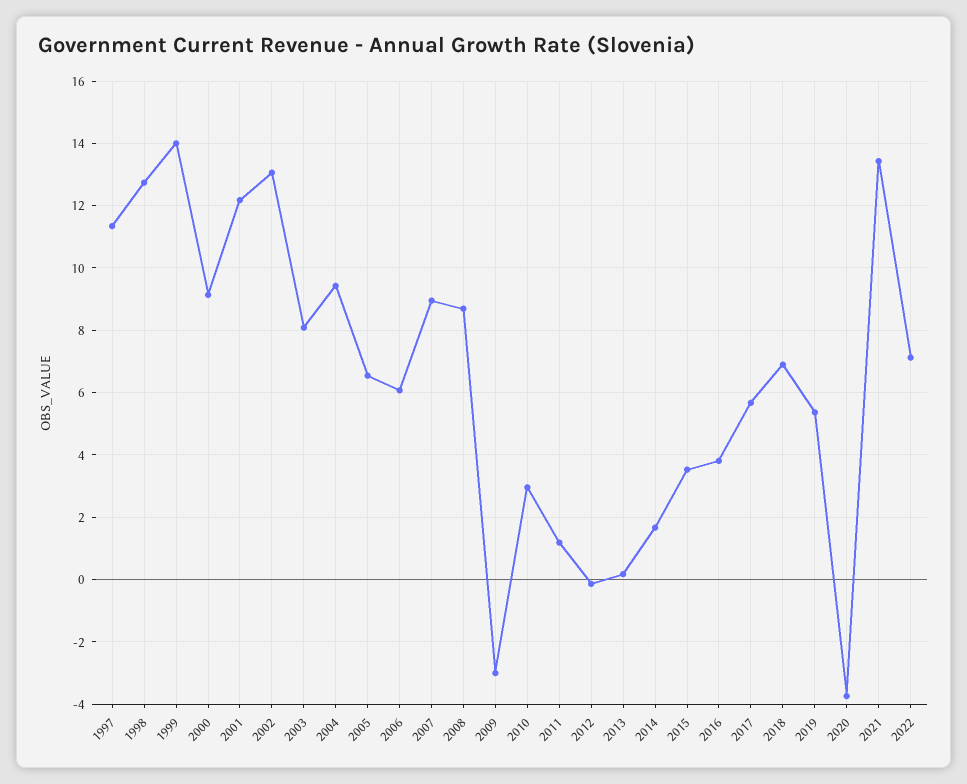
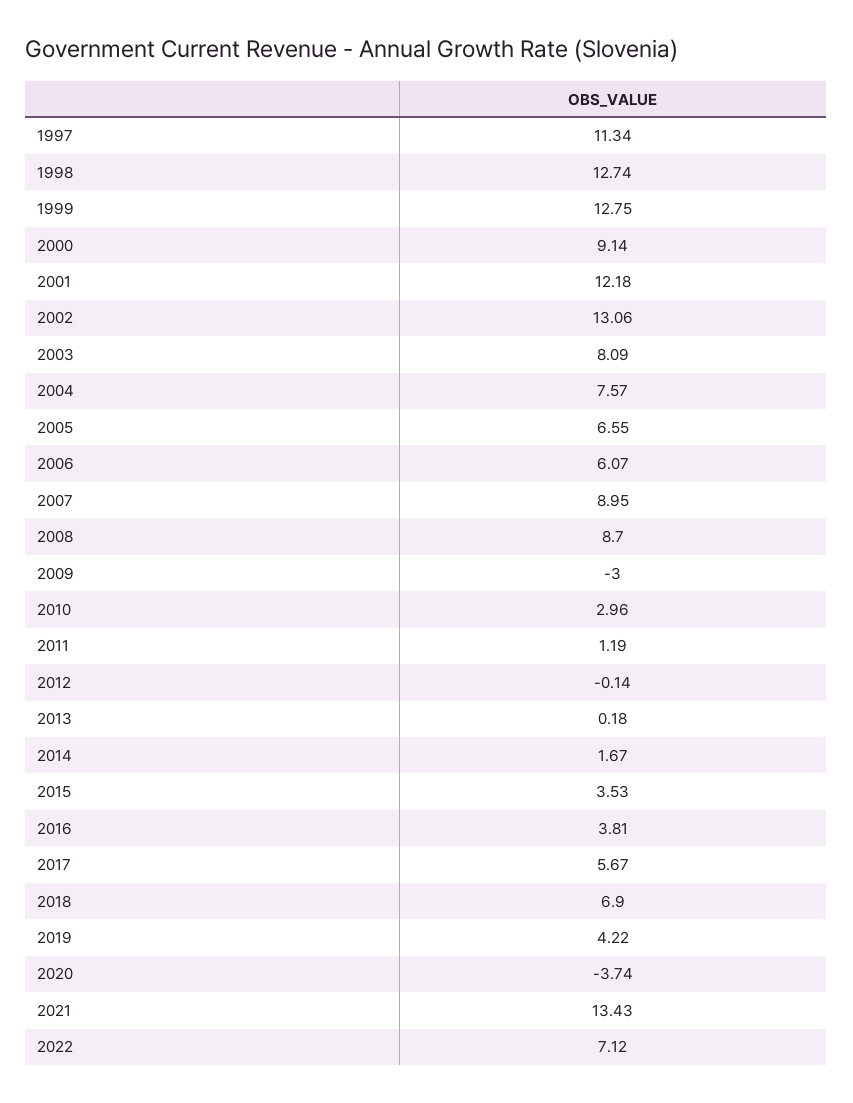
  {
    "1997": 11.34,
    "1998": 12.74,
-   "1999": 14,
+   "1999": 12.75,
    "2000": 9.14,
    "2001": 12.18,
    "2002": 13.06,
    "2003": 8.09,
-   "2004": 9.4,
+   "2004": 7.57,
    "2005": 6.55,
    "2006": 6.07,
    "2007": 8.95,
    "2008": 8.7,
    "2009": -3,
    "2010": 2.96,
    "2011": 1.19,
    "2012": -0.14,
    "2013": 0.18,
    "2014": 1.67,
    "2015": 3.53,
    "2016": 3.81,
    "2017": 5.67,
    "2018": 6.9,
-   "2019": 5.4,
+   "2019": 4.22,
    "2020": -3.74,
    "2021": 13.43,
    "2022": 7.12
  }

